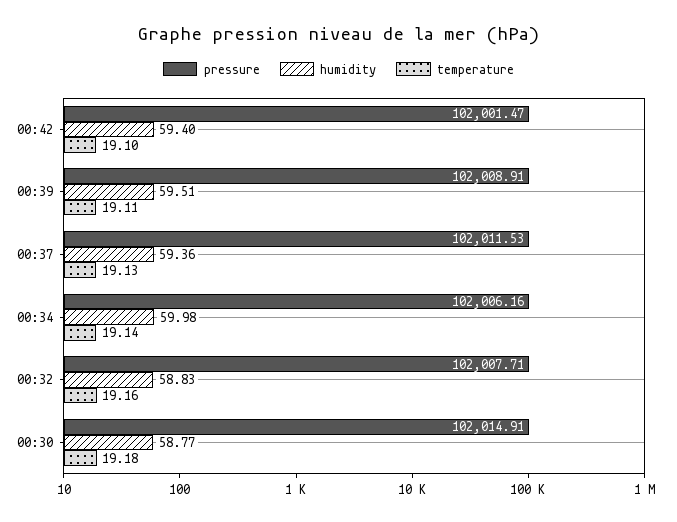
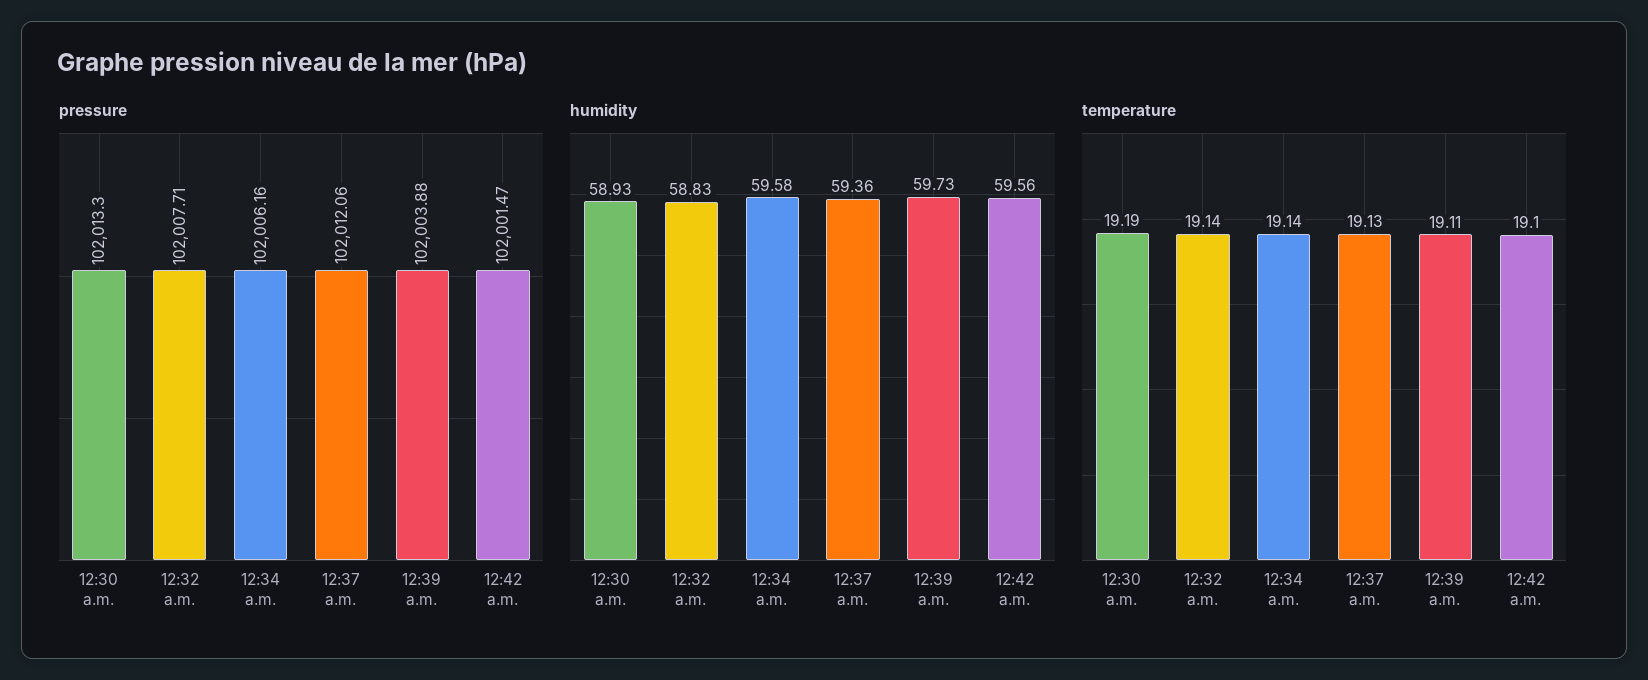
  {
    "pressure": {
      "00:42": 102001.47,
-     "00:39": 102008.91,
+     "00:39": 102003.88,
-     "00:37": 102011.53,
+     "00:37": 102012.06,
      "00:34": 102006.16,
      "00:32": 102007.71,
-     "00:30": 102014.91
+     "00:30": 102013.3
    },
    "humidity": {
-     "00:42": 59.4,
+     "00:42": 59.56,
-     "00:39": 59.51,
+     "00:39": 59.73,
      "00:37": 59.36,
-     "00:34": 59.98,
+     "00:34": 59.58,
      "00:32": 58.83,
-     "00:30": 58.77
+     "00:30": 58.93
    },
    "temperature": {
      "00:42": 19.1,
      "00:39": 19.11,
      "00:37": 19.13,
      "00:34": 19.14,
-     "00:32": 19.16,
+     "00:32": 19.14,
-     "00:30": 19.18
+     "00:30": 19.19
    }
  }

